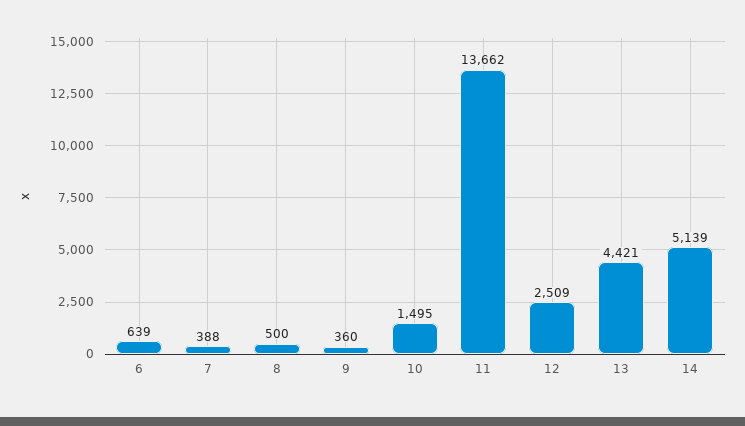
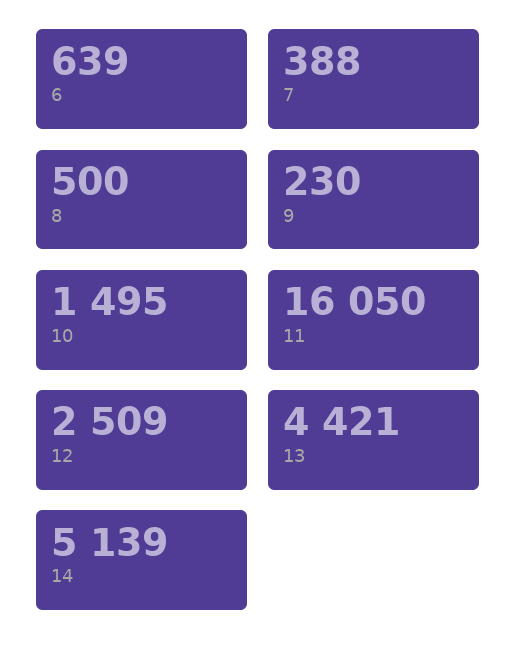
  {
    "6": 639,
    "7": 388,
    "8": 500,
-   "9": 360,
+   "9": 230,
    "10": 1495,
-   "11": 13662,
+   "11": 16050,
    "12": 2509,
    "13": 4421,
    "14": 5139
  }

